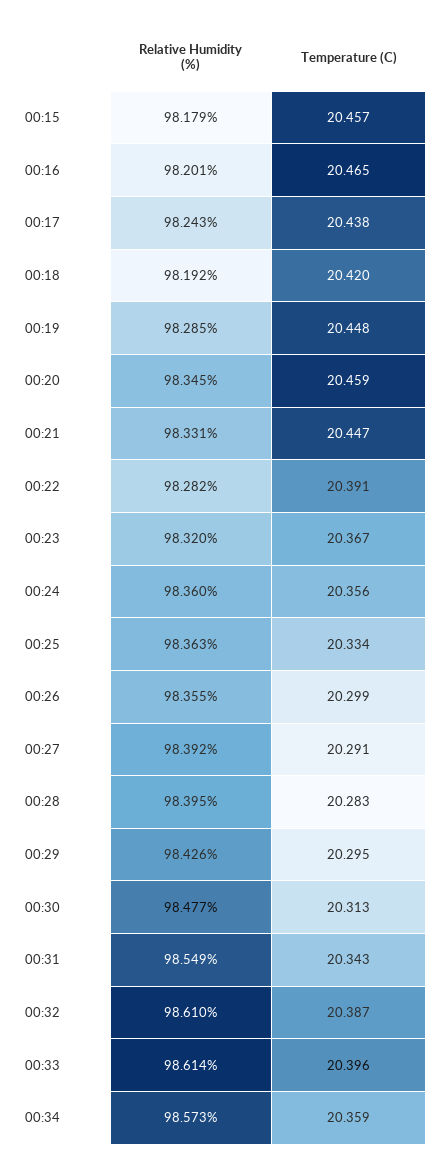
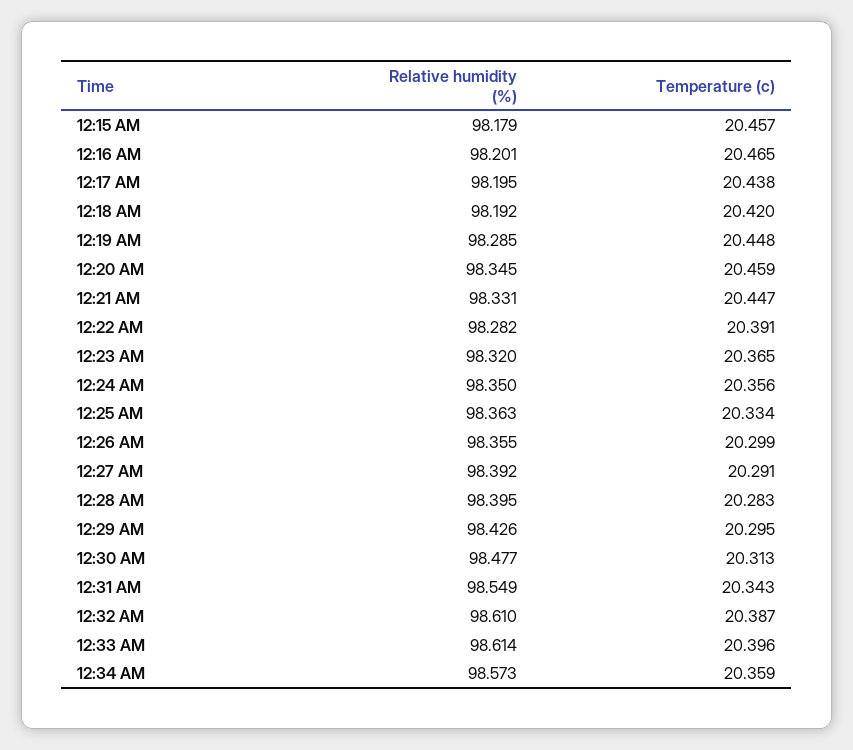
  {
    "Relative Humidity (%)": {
      "00:15": 98.179,
      "00:16": 98.201,
-     "00:17": 98.243,
+     "00:17": 98.195,
      "00:18": 98.192,
      "00:19": 98.285,
      "00:20": 98.345,
      "00:21": 98.331,
      "00:22": 98.282,
      "00:23": 98.32,
-     "00:24": 98.36,
+     "00:24": 98.35,
      "00:25": 98.363,
      "00:26": 98.355,
      "00:27": 98.392,
      "00:28": 98.395,
      "00:29": 98.426,
      "00:30": 98.477,
      "00:31": 98.549,
      "00:32": 98.61,
      "00:33": 98.614,
      "00:34": 98.573
    },
    "Temperature (C)": {
      "00:15": 20.457,
      "00:16": 20.465,
      "00:17": 20.438,
      "00:18": 20.42,
      "00:19": 20.448,
      "00:20": 20.459,
      "00:21": 20.447,
      "00:22": 20.391,
-     "00:23": 20.367,
+     "00:23": 20.365,
      "00:24": 20.356,
      "00:25": 20.334,
      "00:26": 20.299,
      "00:27": 20.291,
      "00:28": 20.283,
      "00:29": 20.295,
      "00:30": 20.313,
      "00:31": 20.343,
      "00:32": 20.387,
      "00:33": 20.396,
      "00:34": 20.359
    }
  }

